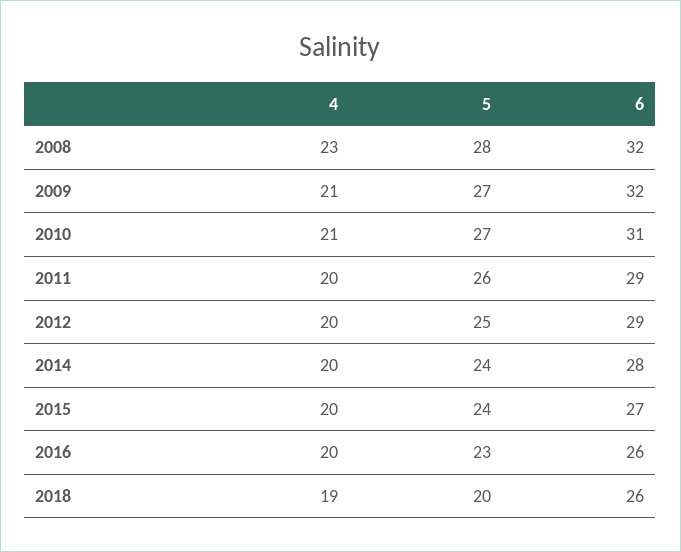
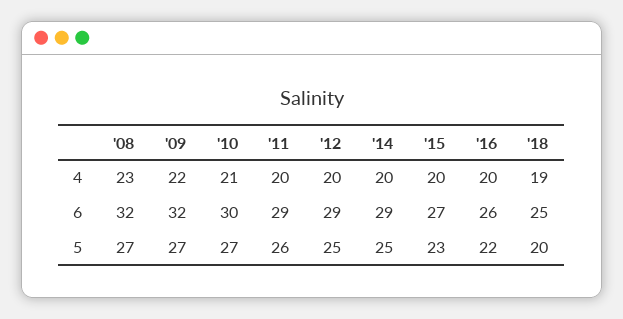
  {
    "4": {
      "2008": 23,
-     "2009": 21,
+     "2009": 22,
      "2010": 21,
      "2011": 20,
      "2012": 20,
      "2014": 20,
      "2015": 20,
      "2016": 20,
      "2018": 19
    },
    "5": {
-     "2008": 28,
+     "2008": 27,
      "2009": 27,
      "2010": 27,
      "2011": 26,
      "2012": 25,
-     "2014": 24,
+     "2014": 25,
-     "2015": 24,
+     "2015": 23,
-     "2016": 23,
+     "2016": 22,
      "2018": 20
    },
    "6": {
      "2008": 32,
      "2009": 32,
-     "2010": 31,
+     "2010": 30,
      "2011": 29,
      "2012": 29,
-     "2014": 28,
+     "2014": 29,
      "2015": 27,
      "2016": 26,
-     "2018": 26
+     "2018": 25
    }
  }

